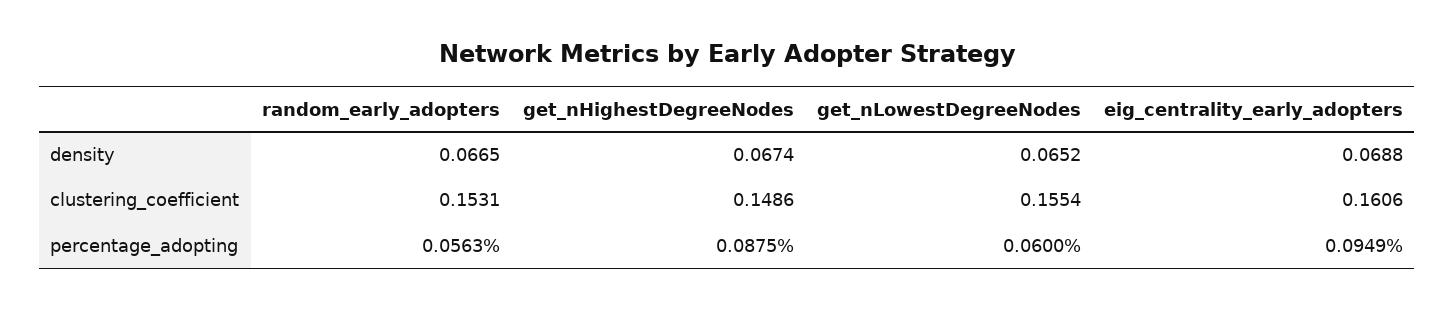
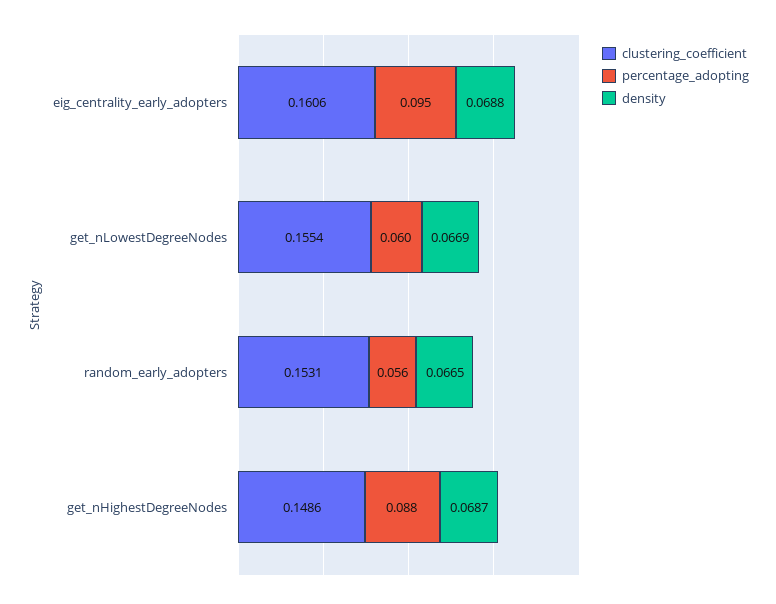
  {
    "density": {
      "random_early_adopters": 0.0665,
-     "get_nHighestDegreeNodes": 0.0674,
+     "get_nHighestDegreeNodes": 0.0687,
-     "get_nLowestDegreeNodes": 0.0652,
+     "get_nLowestDegreeNodes": 0.0669,
      "eig_centrality_early_adopters": 0.0688
    },
    "clustering_coefficient": {
      "random_early_adopters": 0.1531,
      "get_nHighestDegreeNodes": 0.1486,
      "get_nLowestDegreeNodes": 0.1554,
      "eig_centrality_early_adopters": 0.1606
    },
    "percentage_adopting": {
      "random_early_adopters": 0.0563,
      "get_nHighestDegreeNodes": 0.0875,
      "get_nLowestDegreeNodes": 0.06,
      "eig_centrality_early_adopters": 0.0949
    }
  }

